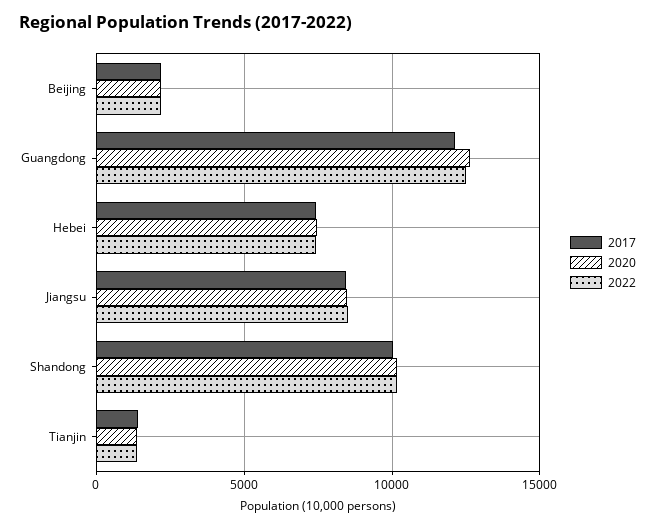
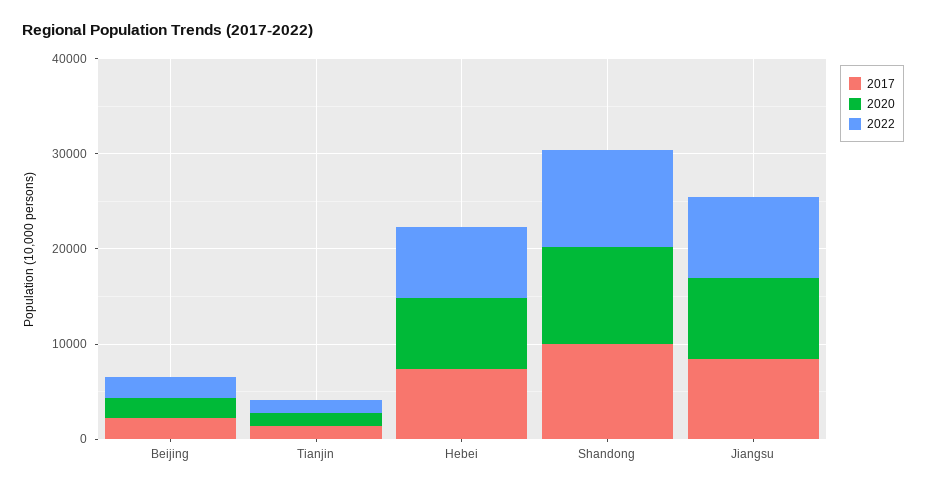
  {
    "2017": {
      "Beijing": 2000,
-     "Guangdong": 12000,
      "Hebei": 7500,
      "Jiangsu": 8500,
      "Shandong": 10000,
      "Tianjin": 1500
    },
    "2020": {
      "Beijing": 2000,
-     "Guangdong": 12500,
      "Hebei": 7500,
      "Jiangsu": 8500,
      "Shandong": 10000,
      "Tianjin": 1500
    },
    "2022": {
      "Beijing": 2000,
-     "Guangdong": 12500,
      "Hebei": 7500,
      "Jiangsu": 8500,
      "Shandong": 10000,
      "Tianjin": 1500
    }
  }

